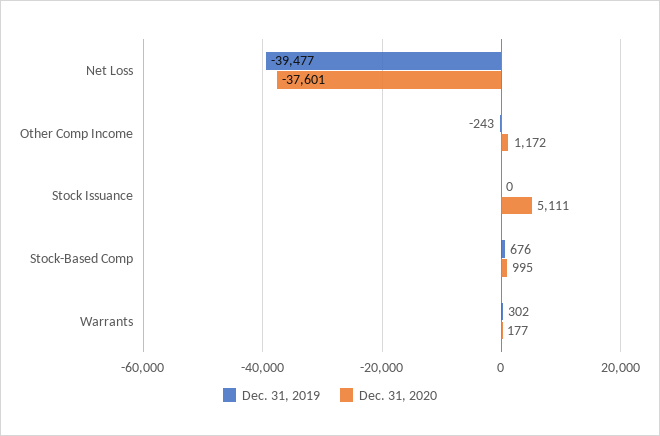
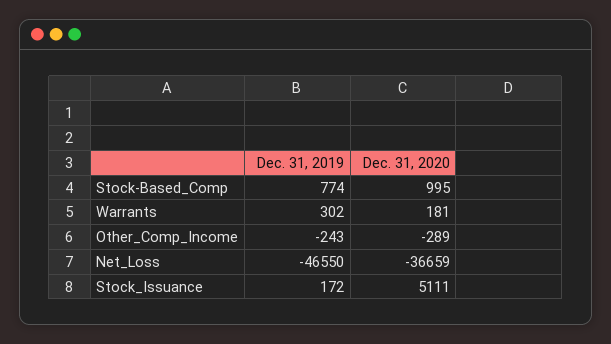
  {
    "Dec. 31, 2019": {
-     "Net Loss": -39477,
+     "Net Loss": -46550,
      "Other Comp Income": -243,
-     "Stock Issuance": 0,
+     "Stock Issuance": 172,
-     "Stock-Based Comp": 676,
+     "Stock-Based Comp": 774,
      "Warrants": 302
    },
    "Dec. 31, 2020": {
-     "Net Loss": -37601,
+     "Net Loss": -36659,
-     "Other Comp Income": 1172,
+     "Other Comp Income": -289,
      "Stock Issuance": 5111,
      "Stock-Based Comp": 995,
-     "Warrants": 177
+     "Warrants": 181
    }
  }

